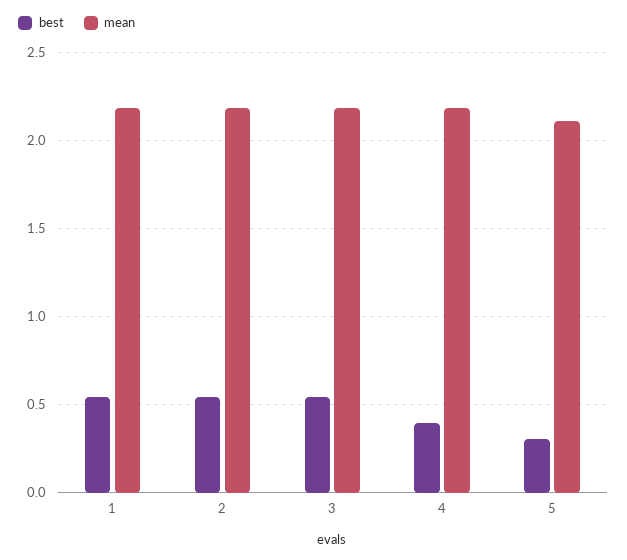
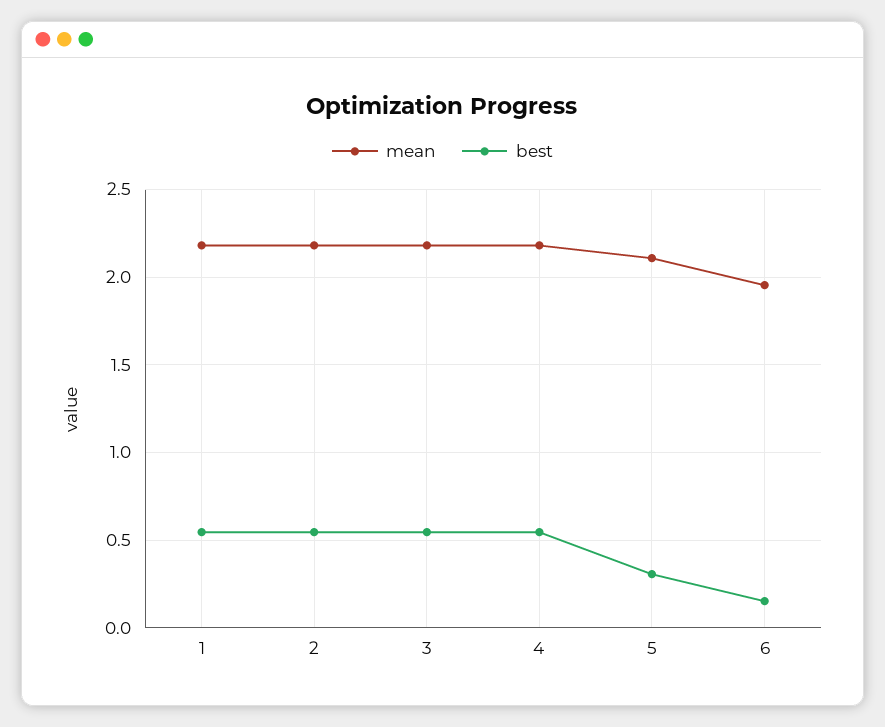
  {
    "best": {
      "1": 0.55,
      "2": 0.55,
      "3": 0.55,
-     "4": 0.4,
+     "4": 0.55,
-     "5": 0.3
+     "5": 0.3,
+     "6": 0.15
    },
    "mean": {
      "1": 2.2,
      "2": 2.2,
      "3": 2.2,
      "4": 2.2,
-     "5": 2.1
+     "5": 2.1,
+     "6": 1.95
    }
  }

